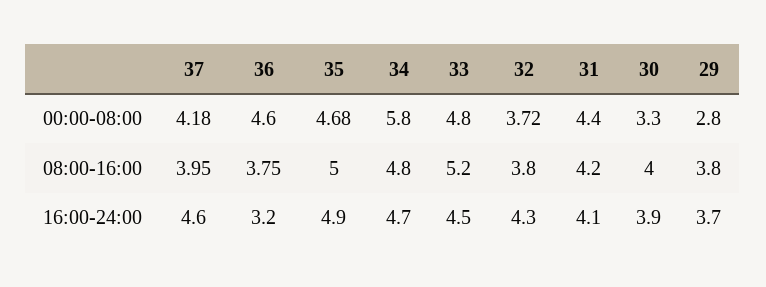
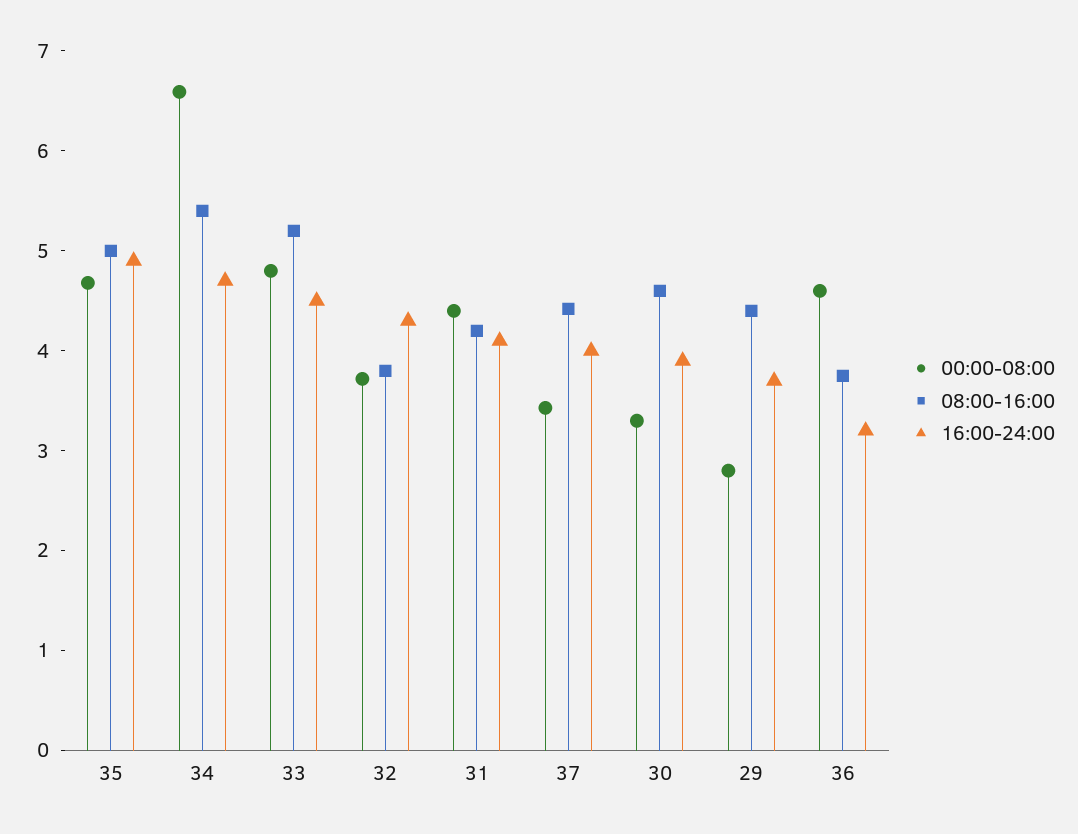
  {
    "00:00-08:00": {
-     "37": 4.18,
+     "37": 3.4,
      "36": 4.6,
      "35": 4.68,
-     "34": 5.8,
+     "34": 6.6,
      "33": 4.8,
      "32": 3.72,
      "31": 4.4,
      "30": 3.3,
      "29": 2.8
    },
    "08:00-16:00": {
-     "37": 3.95,
+     "37": 4.4,
      "36": 3.75,
      "35": 5,
-     "34": 4.8,
+     "34": 5.4,
      "33": 5.2,
      "32": 3.8,
      "31": 4.2,
-     "30": 4,
+     "30": 4.6,
-     "29": 3.8
+     "29": 4.4
    },
    "16:00-24:00": {
-     "37": 4.6,
+     "37": 4,
      "36": 3.2,
      "35": 4.9,
      "34": 4.7,
      "33": 4.5,
      "32": 4.3,
      "31": 4.1,
      "30": 3.9,
      "29": 3.7
    }
  }

